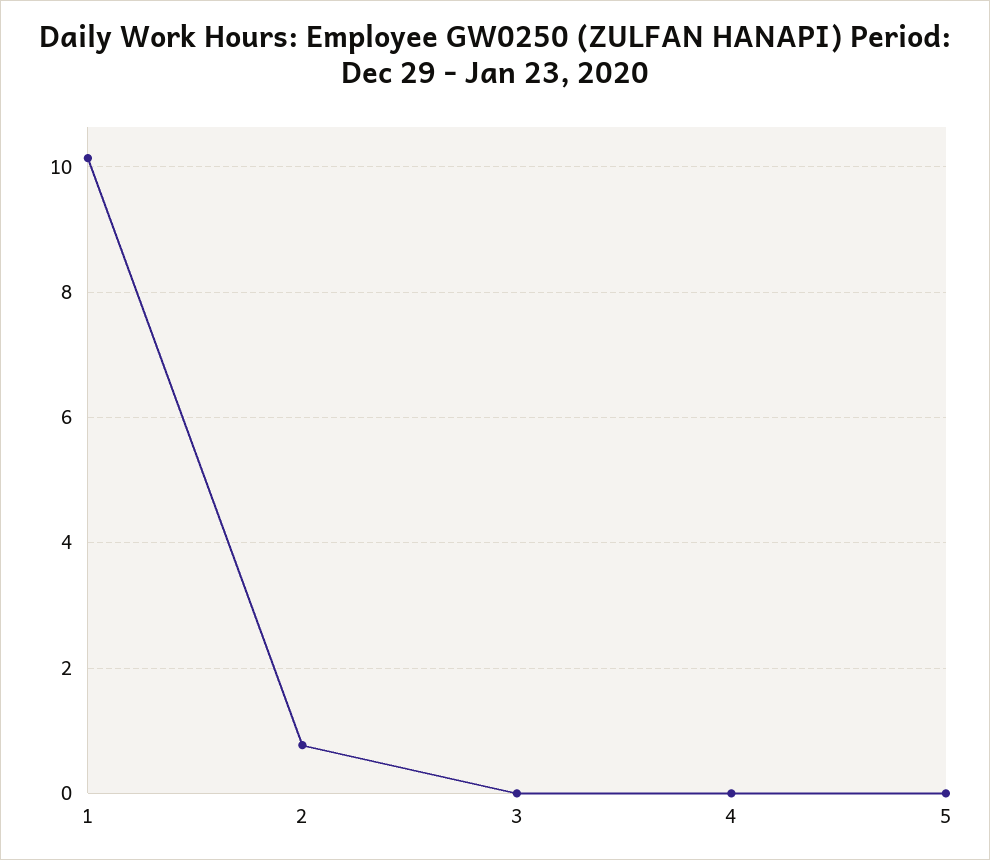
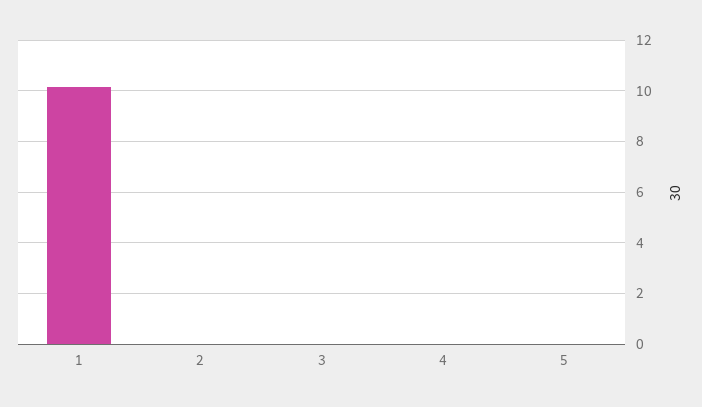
  {
    "1": 10.2,
-   "2": 0.8,
+   "2": 0,
    "3": 0,
    "4": 0,
    "5": 0
  }

